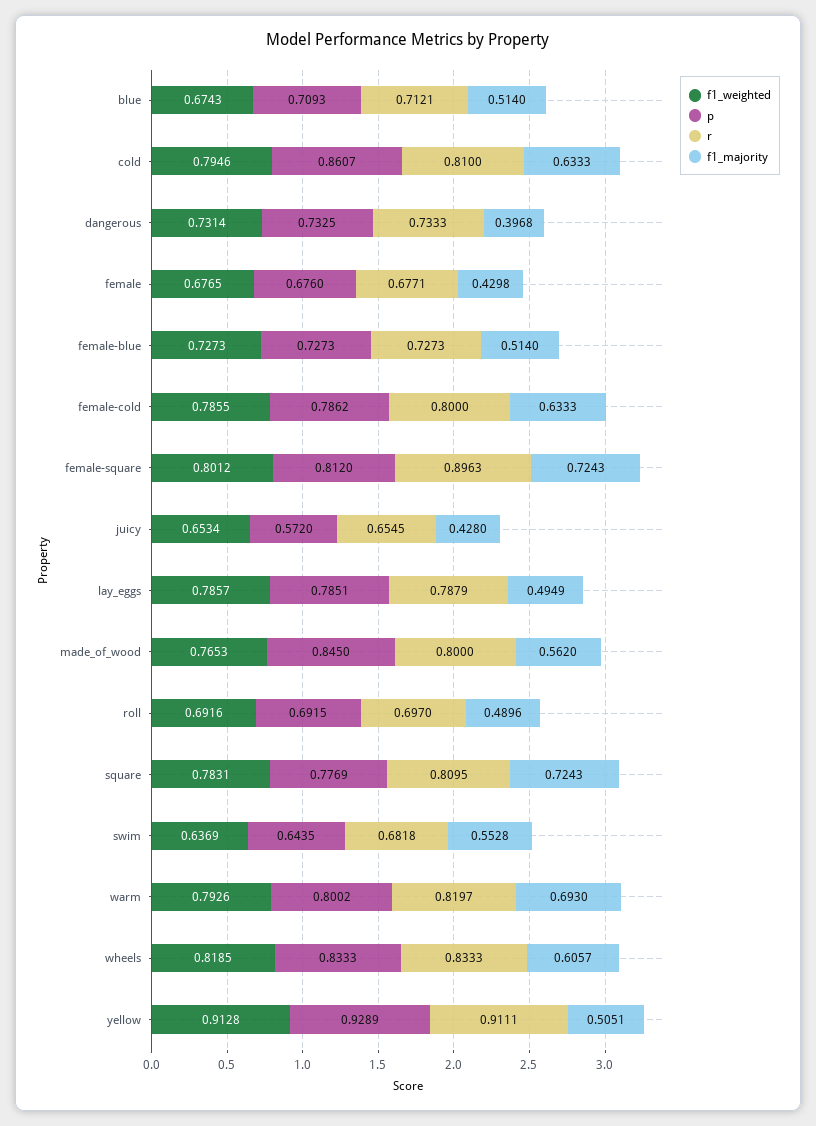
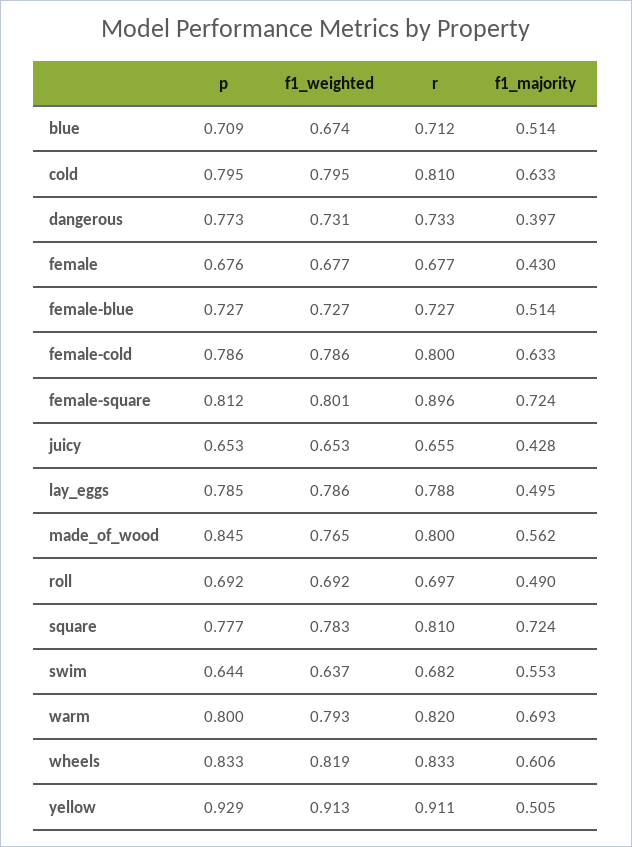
  {
    "f1_weighted": {
      "blue": 0.6743,
      "cold": 0.7946,
      "dangerous": 0.7314,
      "female": 0.6765,
      "female-blue": 0.7273,
      "female-cold": 0.7855,
      "female-square": 0.8012,
      "juicy": 0.6534,
      "lay_eggs": 0.7857,
      "made_of_wood": 0.7653,
      "roll": 0.6916,
      "square": 0.7831,
      "swim": 0.6369,
      "warm": 0.7926,
      "wheels": 0.8185,
      "yellow": 0.9128
    },
    "p": {
      "blue": 0.7093,
-     "cold": 0.8607,
+     "cold": 0.795,
-     "dangerous": 0.7325,
+     "dangerous": 0.773,
      "female": 0.676,
      "female-blue": 0.7273,
      "female-cold": 0.7862,
      "female-square": 0.812,
-     "juicy": 0.572,
+     "juicy": 0.653,
      "lay_eggs": 0.7851,
      "made_of_wood": 0.845,
      "roll": 0.6915,
      "square": 0.7769,
      "swim": 0.6435,
      "warm": 0.8002,
      "wheels": 0.8333,
      "yellow": 0.9289
    },
    "r": {
      "blue": 0.7121,
      "cold": 0.81,
      "dangerous": 0.7333,
      "female": 0.6771,
      "female-blue": 0.7273,
      "female-cold": 0.8,
      "female-square": 0.8963,
      "juicy": 0.6545,
      "lay_eggs": 0.7879,
      "made_of_wood": 0.8,
      "roll": 0.697,
      "square": 0.8095,
      "swim": 0.6818,
      "warm": 0.8197,
      "wheels": 0.8333,
      "yellow": 0.9111
    },
    "f1_majority": {
      "blue": 0.514,
      "cold": 0.6333,
      "dangerous": 0.3968,
      "female": 0.4298,
      "female-blue": 0.514,
      "female-cold": 0.6333,
      "female-square": 0.7243,
      "juicy": 0.428,
      "lay_eggs": 0.4949,
      "made_of_wood": 0.562,
      "roll": 0.4896,
      "square": 0.7243,
      "swim": 0.5528,
      "warm": 0.693,
      "wheels": 0.6057,
      "yellow": 0.5051
    }
  }

